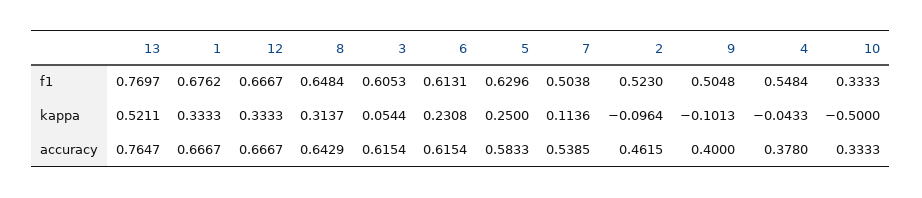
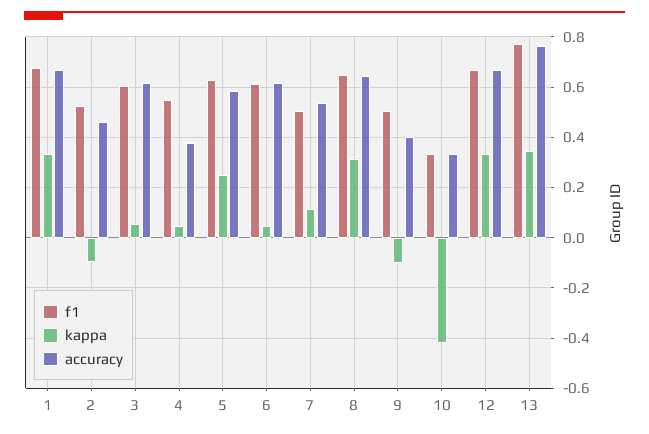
  {
    "f1": {
      "13": 0.7697,
      "1": 0.6762,
      "12": 0.6667,
      "8": 0.6484,
      "3": 0.6053,
      "6": 0.6131,
      "5": 0.6296,
      "7": 0.5038,
      "2": 0.523,
      "9": 0.5048,
      "4": 0.5484,
      "10": 0.3333
    },
    "kappa": {
-     "13": 0.5211,
+     "13": 0.35,
      "1": 0.3333,
      "12": 0.3333,
      "8": 0.3137,
      "3": 0.0544,
-     "6": 0.2308,
+     "6": 0.05,
      "5": 0.25,
      "7": 0.1136,
      "2": -0.0964,
      "9": -0.1013,
-     "4": -0.0433,
+     "4": 0.05,
-     "10": -0.5
+     "10": -0.425
    },
    "accuracy": {
      "13": 0.7647,
      "1": 0.6667,
      "12": 0.6667,
      "8": 0.6429,
      "3": 0.6154,
      "6": 0.6154,
      "5": 0.5833,
      "7": 0.5385,
      "2": 0.4615,
      "9": 0.4,
      "4": 0.378,
      "10": 0.3333
    }
  }

